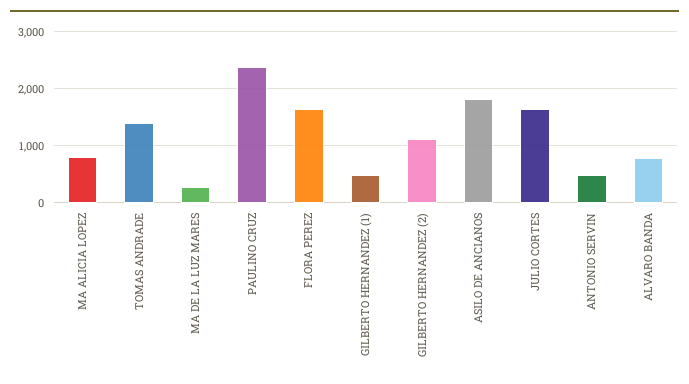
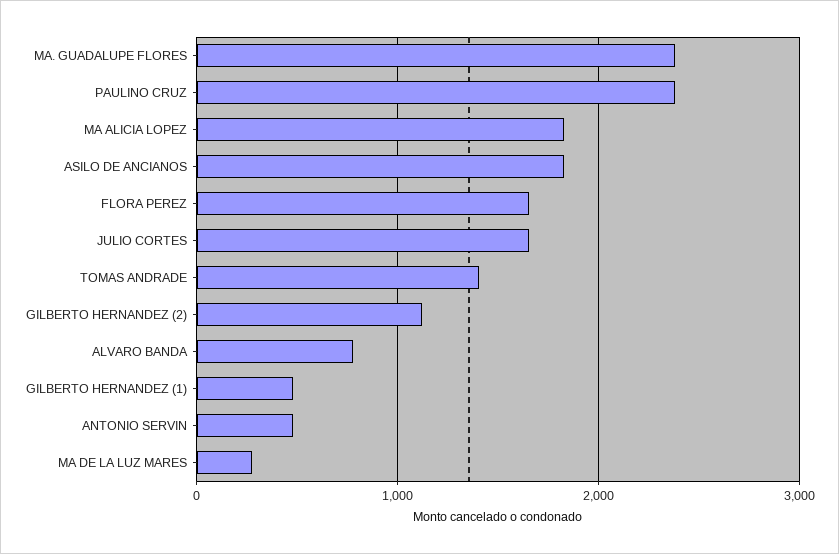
  {
-   "MA ALICIA LOPEZ": 800,
+   "MA ALICIA LOPEZ": 1800,
    "TOMAS ANDRADE": 1400,
    "MA DE LA LUZ MARES": 300,
    "PAULINO CRUZ": 2400,
    "FLORA PEREZ": 1700,
    "GILBERTO HERNANDEZ (1)": 500,
    "GILBERTO HERNANDEZ (2)": 1100,
    "ASILO DE ANCIANOS": 1800,
    "JULIO CORTES": 1700,
    "ANTONIO SERVIN": 500,
-   "ALVARO BANDA": 800
+   "ALVARO BANDA": 800,
+   "MA. GUADALUPE FLORES": 2400
  }

